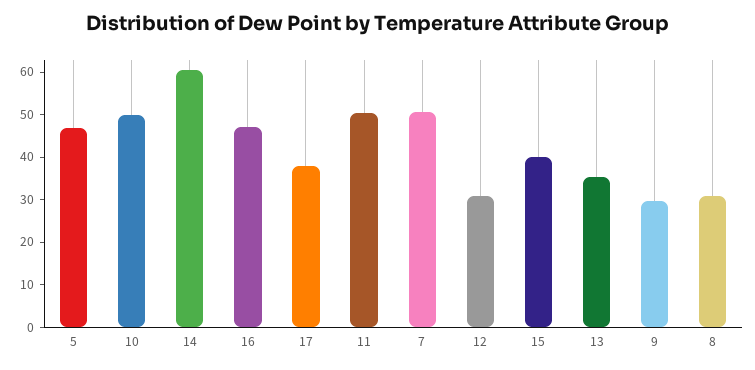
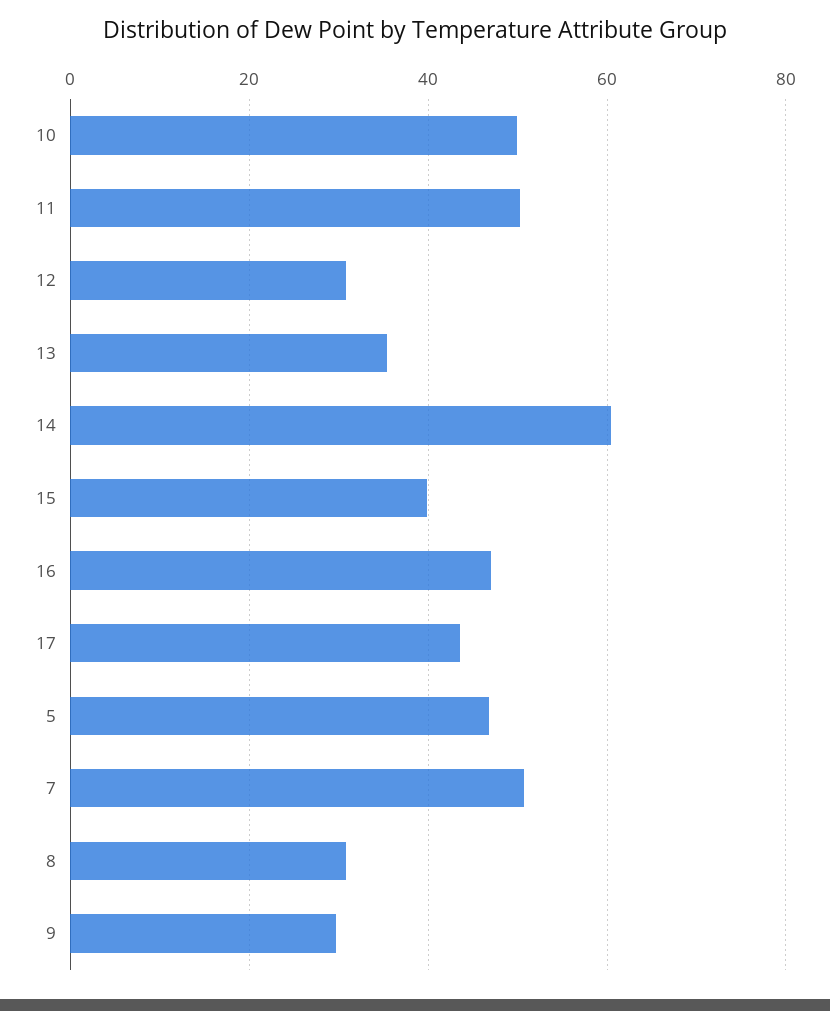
  {
    "5": 46,
    "10": 50,
    "14": 60,
    "16": 48,
-   "17": 38,
+   "17": 44,
    "11": 50,
    "7": 50,
    "12": 30,
    "15": 40,
    "13": 36,
    "9": 30,
    "8": 30
  }

